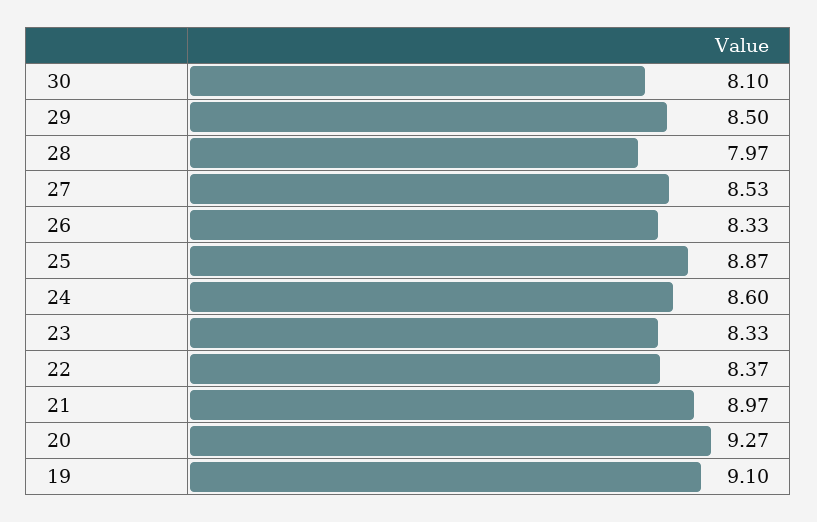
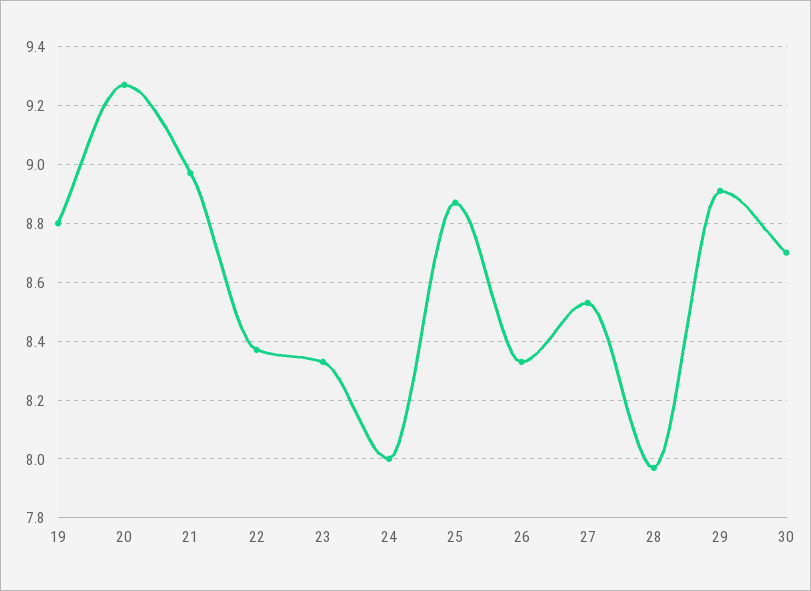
  {
-   "30": 8.1,
+   "30": 8.7,
-   "29": 8.5,
+   "29": 8.9,
    "28": 7.97,
    "27": 8.53,
    "26": 8.33,
    "25": 8.87,
-   "24": 8.6,
+   "24": 8,
    "23": 8.33,
    "22": 8.37,
    "21": 8.97,
    "20": 9.27,
-   "19": 9.1
+   "19": 8.8
  }

